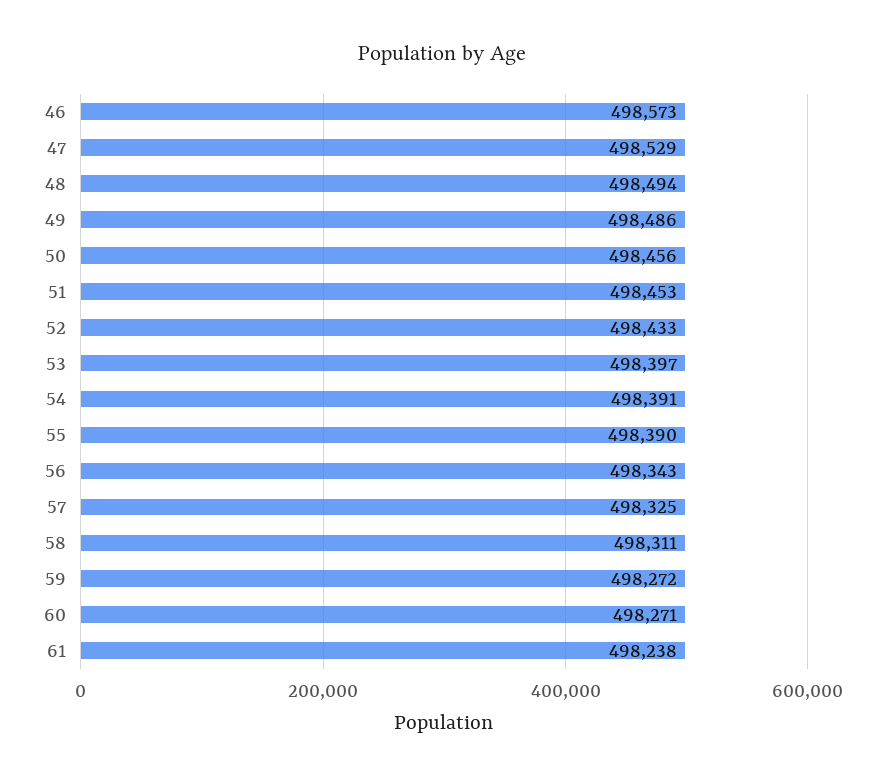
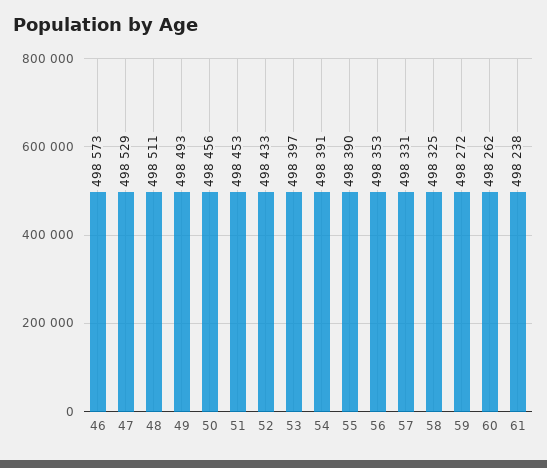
  {
    "46": 498573,
    "47": 498529,
-   "48": 498494,
+   "48": 498511,
-   "49": 498486,
+   "49": 498493,
    "50": 498456,
    "51": 498453,
    "52": 498433,
    "53": 498397,
    "54": 498391,
    "55": 498390,
-   "56": 498343,
+   "56": 498353,
-   "57": 498325,
+   "57": 498331,
-   "58": 498311,
+   "58": 498325,
    "59": 498272,
-   "60": 498271,
+   "60": 498262,
    "61": 498238
  }

